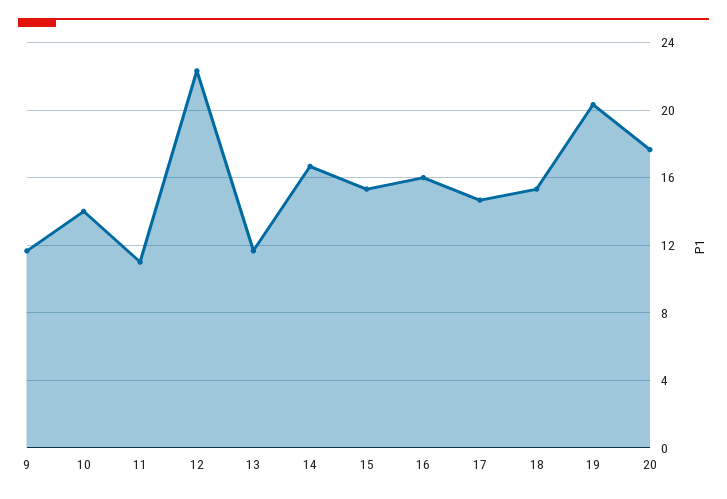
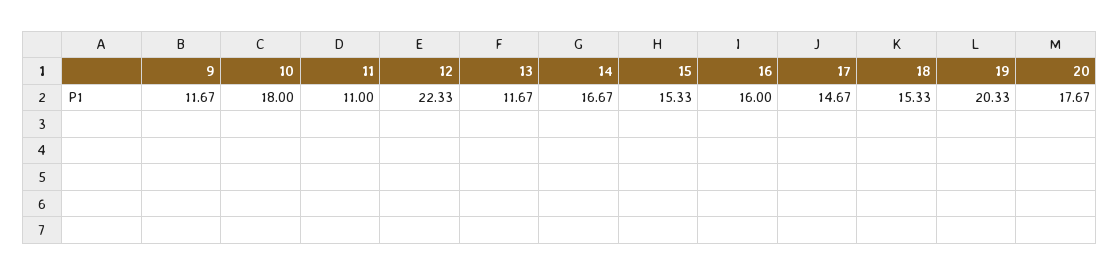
  {
    "9": 11.67,
-   "10": 14,
+   "10": 18,
    "11": 11,
    "12": 22.33,
    "13": 11.67,
    "14": 16.67,
    "15": 15.33,
    "16": 16,
    "17": 14.67,
    "18": 15.33,
    "19": 20.33,
    "20": 17.67
  }

